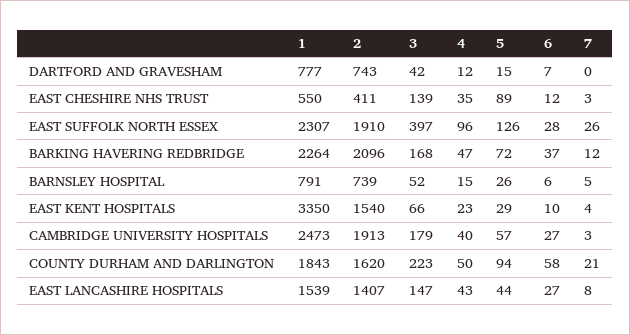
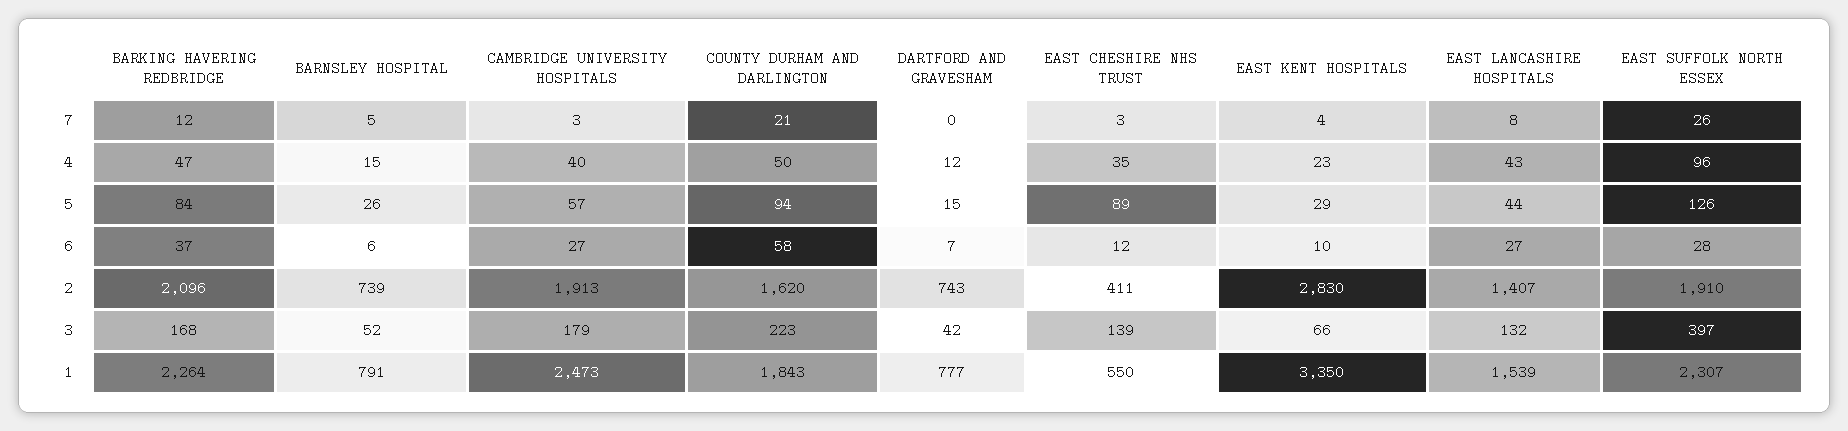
  {
    "1": {
      "DARTFORD AND GRAVESHAM": 777,
      "EAST CHESHIRE NHS TRUST": 550,
      "EAST SUFFOLK NORTH ESSEX": 2307,
      "BARKING HAVERING REDBRIDGE": 2264,
      "BARNSLEY HOSPITAL": 791,
      "EAST KENT HOSPITALS": 3350,
      "CAMBRIDGE UNIVERSITY HOSPITALS": 2473,
      "COUNTY DURHAM AND DARLINGTON": 1843,
      "EAST LANCASHIRE HOSPITALS": 1539
    },
    "2": {
      "DARTFORD AND GRAVESHAM": 743,
      "EAST CHESHIRE NHS TRUST": 411,
      "EAST SUFFOLK NORTH ESSEX": 1910,
      "BARKING HAVERING REDBRIDGE": 2096,
      "BARNSLEY HOSPITAL": 739,
-     "EAST KENT HOSPITALS": 1540,
+     "EAST KENT HOSPITALS": 2830,
      "CAMBRIDGE UNIVERSITY HOSPITALS": 1913,
      "COUNTY DURHAM AND DARLINGTON": 1620,
      "EAST LANCASHIRE HOSPITALS": 1407
    },
    "3": {
      "DARTFORD AND GRAVESHAM": 42,
      "EAST CHESHIRE NHS TRUST": 139,
      "EAST SUFFOLK NORTH ESSEX": 397,
      "BARKING HAVERING REDBRIDGE": 168,
      "BARNSLEY HOSPITAL": 52,
      "EAST KENT HOSPITALS": 66,
      "CAMBRIDGE UNIVERSITY HOSPITALS": 179,
      "COUNTY DURHAM AND DARLINGTON": 223,
-     "EAST LANCASHIRE HOSPITALS": 147
+     "EAST LANCASHIRE HOSPITALS": 132
    },
    "4": {
      "DARTFORD AND GRAVESHAM": 12,
      "EAST CHESHIRE NHS TRUST": 35,
      "EAST SUFFOLK NORTH ESSEX": 96,
      "BARKING HAVERING REDBRIDGE": 47,
      "BARNSLEY HOSPITAL": 15,
      "EAST KENT HOSPITALS": 23,
      "CAMBRIDGE UNIVERSITY HOSPITALS": 40,
      "COUNTY DURHAM AND DARLINGTON": 50,
      "EAST LANCASHIRE HOSPITALS": 43
    },
    "5": {
      "DARTFORD AND GRAVESHAM": 15,
      "EAST CHESHIRE NHS TRUST": 89,
      "EAST SUFFOLK NORTH ESSEX": 126,
-     "BARKING HAVERING REDBRIDGE": 72,
+     "BARKING HAVERING REDBRIDGE": 84,
      "BARNSLEY HOSPITAL": 26,
      "EAST KENT HOSPITALS": 29,
      "CAMBRIDGE UNIVERSITY HOSPITALS": 57,
      "COUNTY DURHAM AND DARLINGTON": 94,
      "EAST LANCASHIRE HOSPITALS": 44
    },
    "6": {
      "DARTFORD AND GRAVESHAM": 7,
      "EAST CHESHIRE NHS TRUST": 12,
      "EAST SUFFOLK NORTH ESSEX": 28,
      "BARKING HAVERING REDBRIDGE": 37,
      "BARNSLEY HOSPITAL": 6,
      "EAST KENT HOSPITALS": 10,
      "CAMBRIDGE UNIVERSITY HOSPITALS": 27,
      "COUNTY DURHAM AND DARLINGTON": 58,
      "EAST LANCASHIRE HOSPITALS": 27
    },
    "7": {
      "DARTFORD AND GRAVESHAM": 0,
      "EAST CHESHIRE NHS TRUST": 3,
      "EAST SUFFOLK NORTH ESSEX": 26,
      "BARKING HAVERING REDBRIDGE": 12,
      "BARNSLEY HOSPITAL": 5,
      "EAST KENT HOSPITALS": 4,
      "CAMBRIDGE UNIVERSITY HOSPITALS": 3,
      "COUNTY DURHAM AND DARLINGTON": 21,
      "EAST LANCASHIRE HOSPITALS": 8
    }
  }

